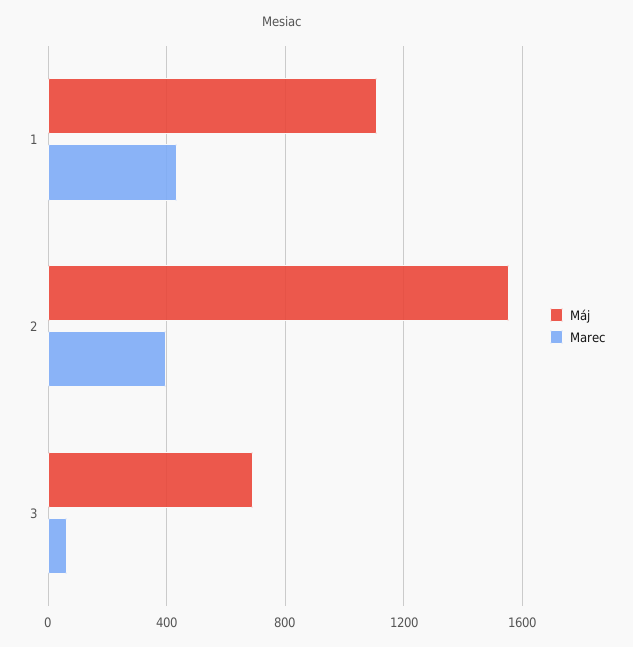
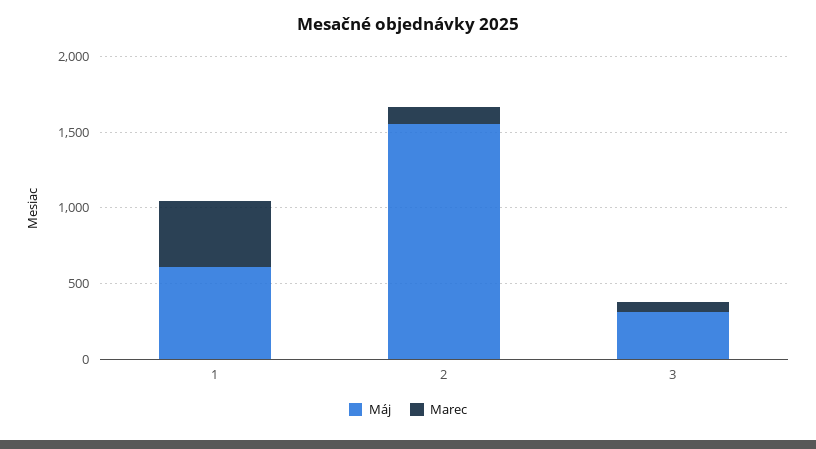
  {
    "Máj": {
-     "1": 1100,
+     "1": 600,
      "2": 1550,
-     "3": 700
+     "3": 300
    },
    "Marec": {
      "1": 450,
-     "2": 400,
+     "2": 100,
      "3": 50
    }
  }

